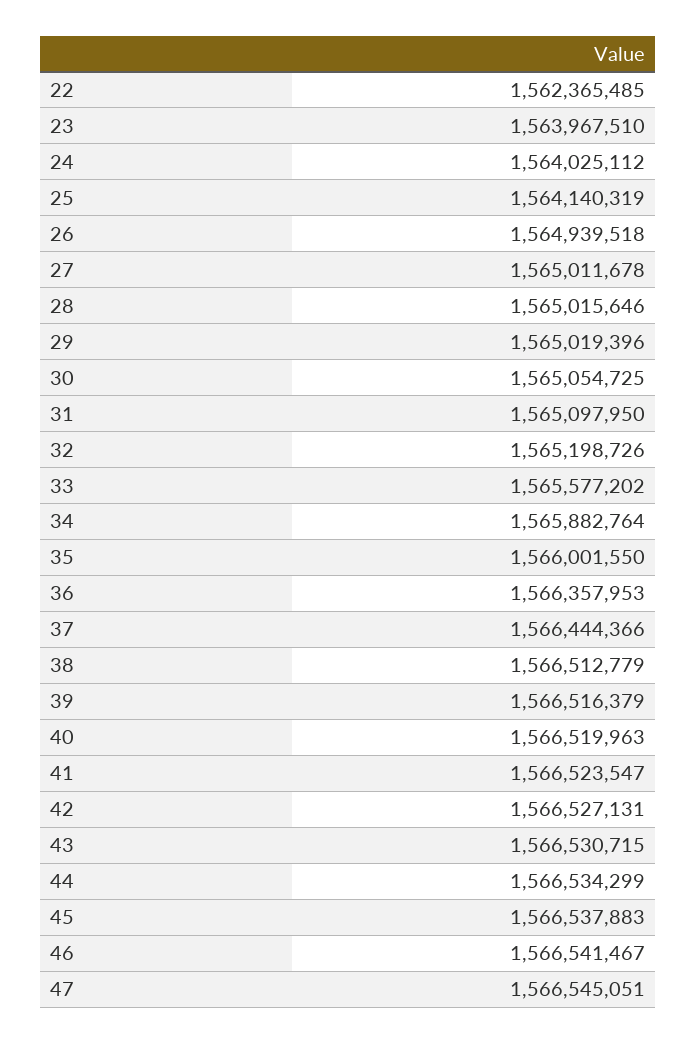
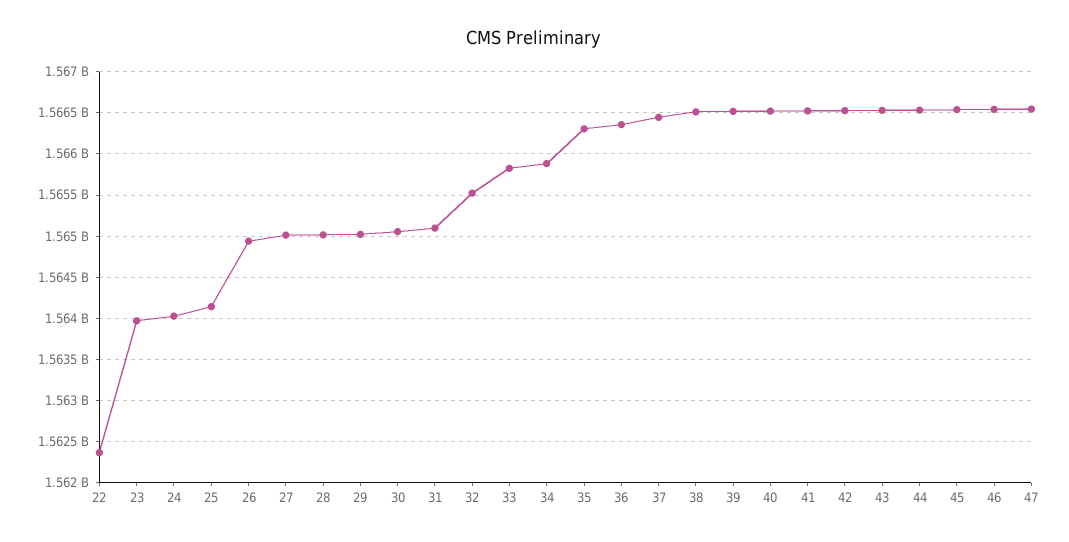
  {
    "22": 1562365485,
    "23": 1563967510,
    "24": 1564025112,
    "25": 1564140319,
    "26": 1564939518,
    "27": 1565011678,
    "28": 1565015646,
    "29": 1565019396,
    "30": 1565054725,
    "31": 1565097950,
-   "32": 1565198726,
+   "32": 1565500000,
-   "33": 1565577202,
+   "33": 1565800000,
    "34": 1565882764,
-   "35": 1566001550,
+   "35": 1566300000,
    "36": 1566357953,
    "37": 1566444366,
    "38": 1566512779,
    "39": 1566516379,
    "40": 1566519963,
    "41": 1566523547,
    "42": 1566527131,
    "43": 1566530715,
    "44": 1566534299,
    "45": 1566537883,
    "46": 1566541467,
    "47": 1566545051
  }

